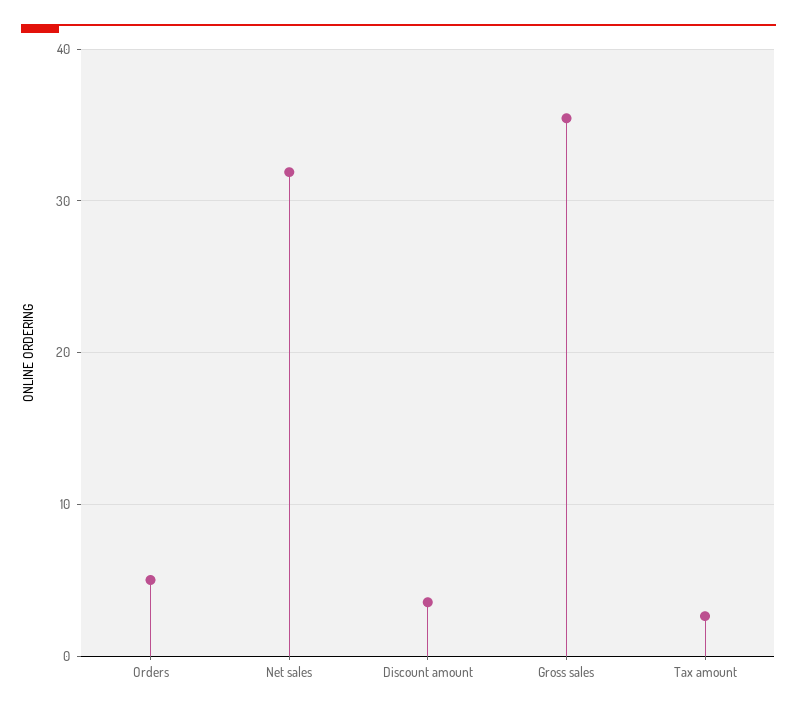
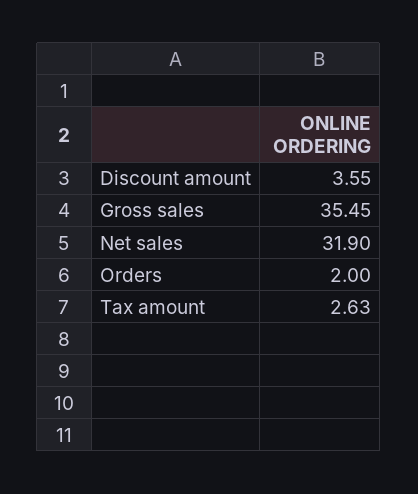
  {
-   "Orders": 5,
+   "Orders": 2,
    "Net sales": 31.9,
    "Discount amount": 3.55,
    "Gross sales": 35.45,
    "Tax amount": 2.63
  }

